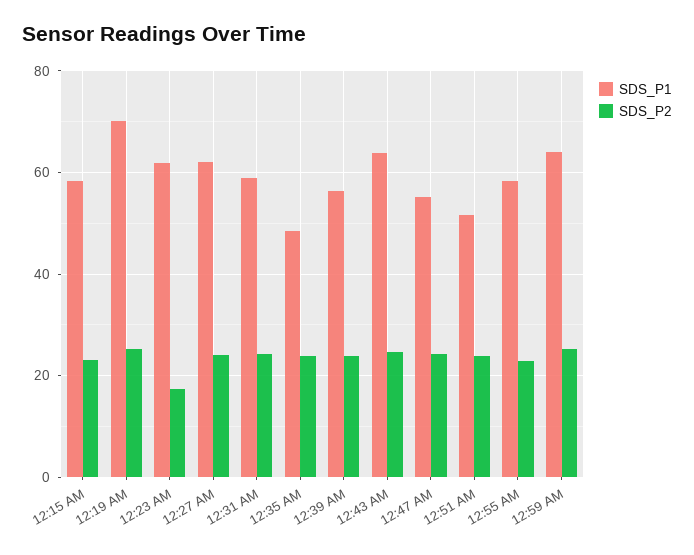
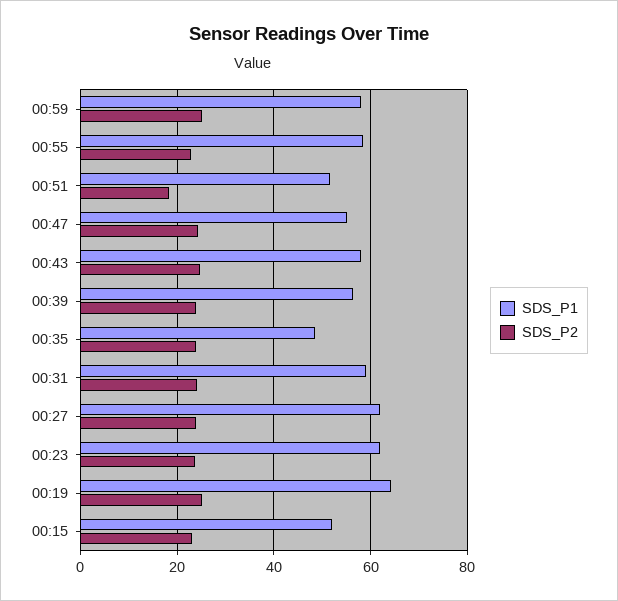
  {
    "SDS_P1": {
-     "12:15 AM": 58,
+     "12:15 AM": 52,
-     "12:19 AM": 70,
+     "12:19 AM": 64,
      "12:23 AM": 62,
      "12:27 AM": 62,
      "12:31 AM": 60,
      "12:35 AM": 48,
      "12:39 AM": 56,
-     "12:43 AM": 64,
+     "12:43 AM": 58,
      "12:47 AM": 56,
      "12:51 AM": 52,
      "12:55 AM": 58,
-     "12:59 AM": 64
+     "12:59 AM": 58
    },
    "SDS_P2": {
      "12:15 AM": 24,
      "12:19 AM": 26,
-     "12:23 AM": 18,
+     "12:23 AM": 24,
      "12:27 AM": 24,
      "12:31 AM": 24,
      "12:35 AM": 24,
      "12:39 AM": 24,
      "12:43 AM": 24,
      "12:47 AM": 24,
-     "12:51 AM": 24,
+     "12:51 AM": 18,
      "12:55 AM": 22,
      "12:59 AM": 26
    }
  }

